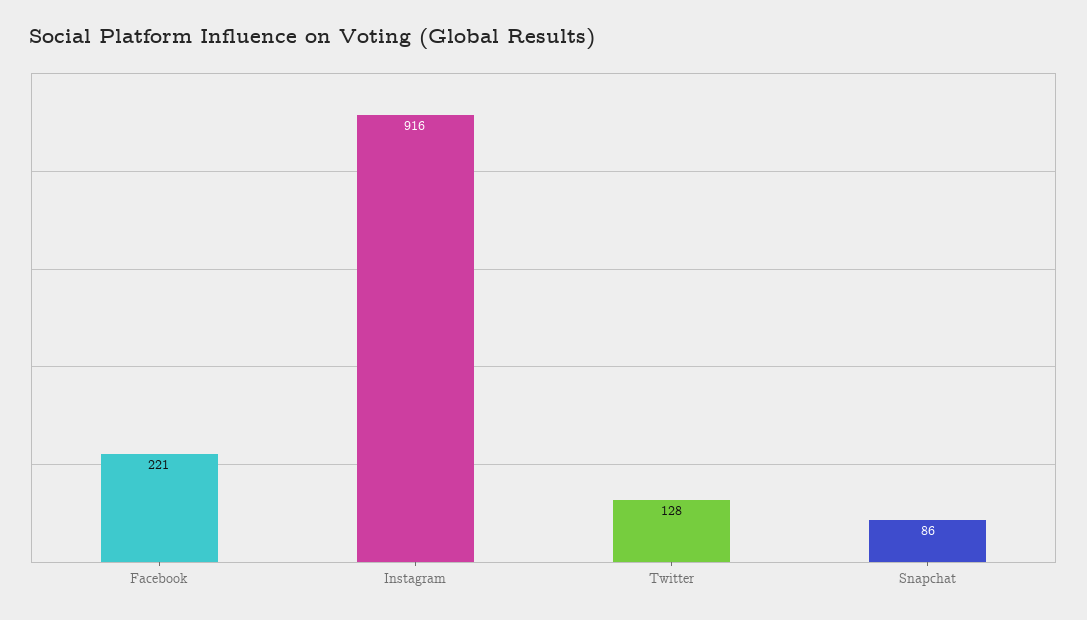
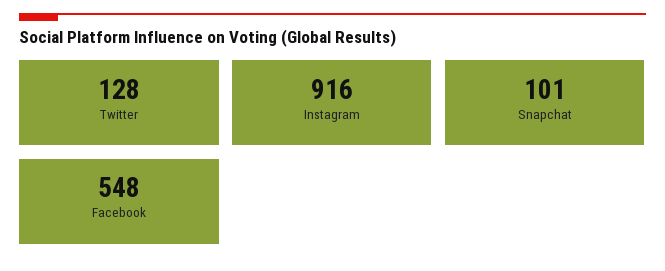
  {
-   "Facebook": 221,
+   "Facebook": 548,
    "Instagram": 916,
    "Twitter": 128,
-   "Snapchat": 86
+   "Snapchat": 101
  }

